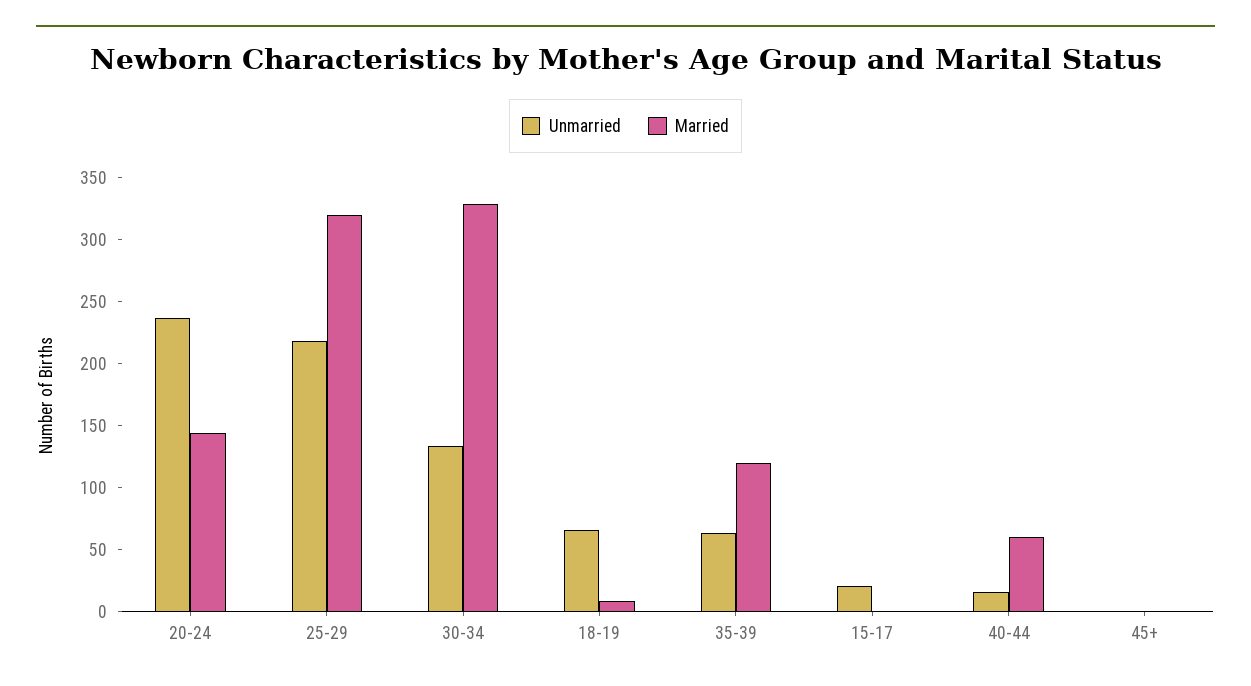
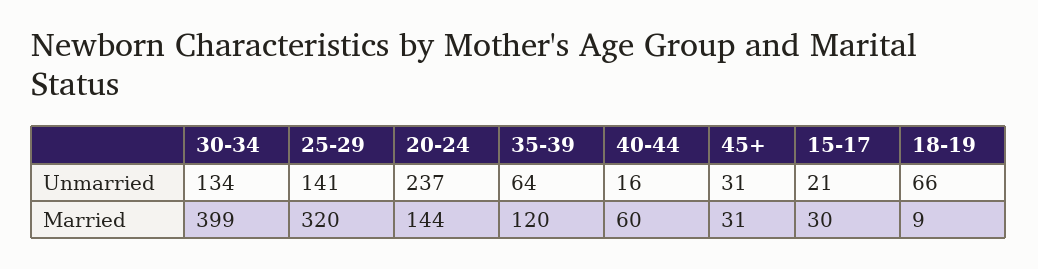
  {
    "Unmarried": {
      "20-24": 237,
-     "25-29": 220,
+     "25-29": 141,
      "30-34": 134,
      "18-19": 66,
      "35-39": 64,
      "15-17": 21,
      "40-44": 16,
-     "45+": 0
+     "45+": 31
    },
    "Married": {
      "20-24": 144,
      "25-29": 320,
-     "30-34": 330,
+     "30-34": 399,
      "18-19": 9,
      "35-39": 120,
-     "15-17": 0,
+     "15-17": 30,
      "40-44": 60,
-     "45+": 0
+     "45+": 31
    }
  }

